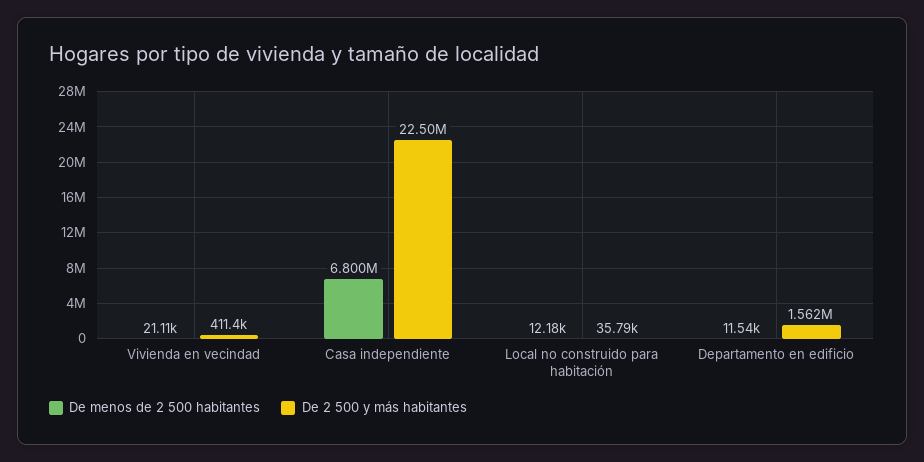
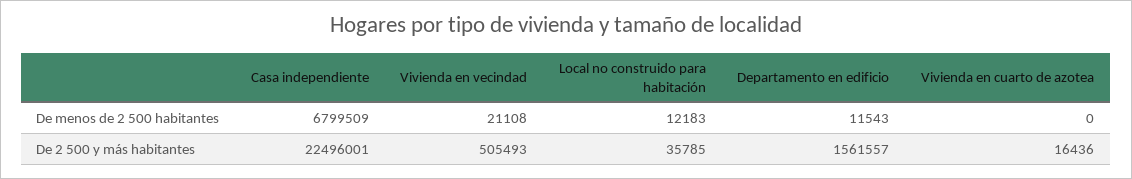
  {
    "De menos de 2 500 habitantes": {
      "Vivienda en vecindad": 21108,
      "Casa independiente": 6799509,
      "Local no construido para habitación": 12183,
-     "Departamento en edificio": 11543
+     "Departamento en edificio": 11543,
+     "Vivienda en cuarto de azotea": 0
    },
    "De 2 500 y más habitantes": {
-     "Vivienda en vecindad": 411400,
+     "Vivienda en vecindad": 505493,
      "Casa independiente": 22496001,
      "Local no construido para habitación": 35785,
-     "Departamento en edificio": 1561557
+     "Departamento en edificio": 1561557,
+     "Vivienda en cuarto de azotea": 16436
    }
  }

